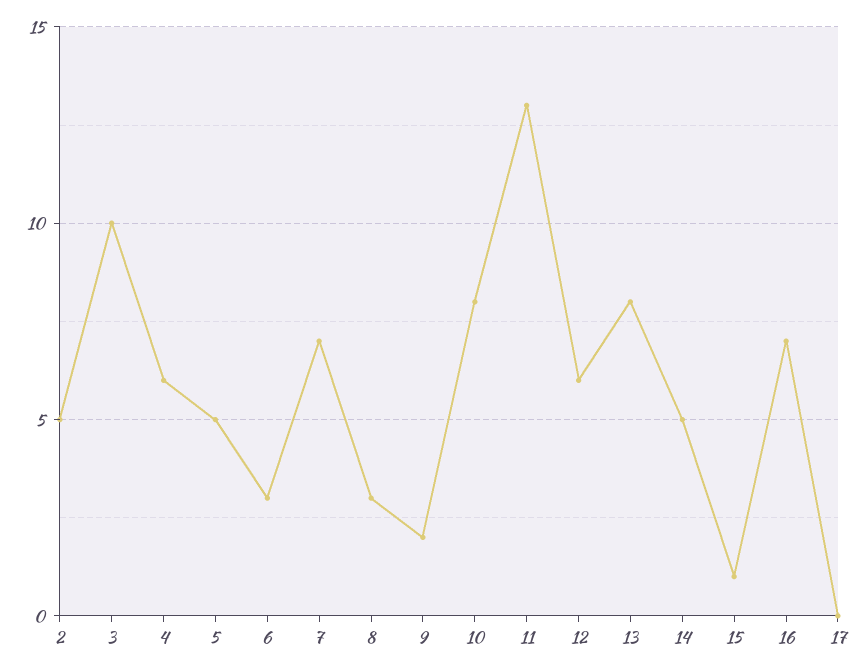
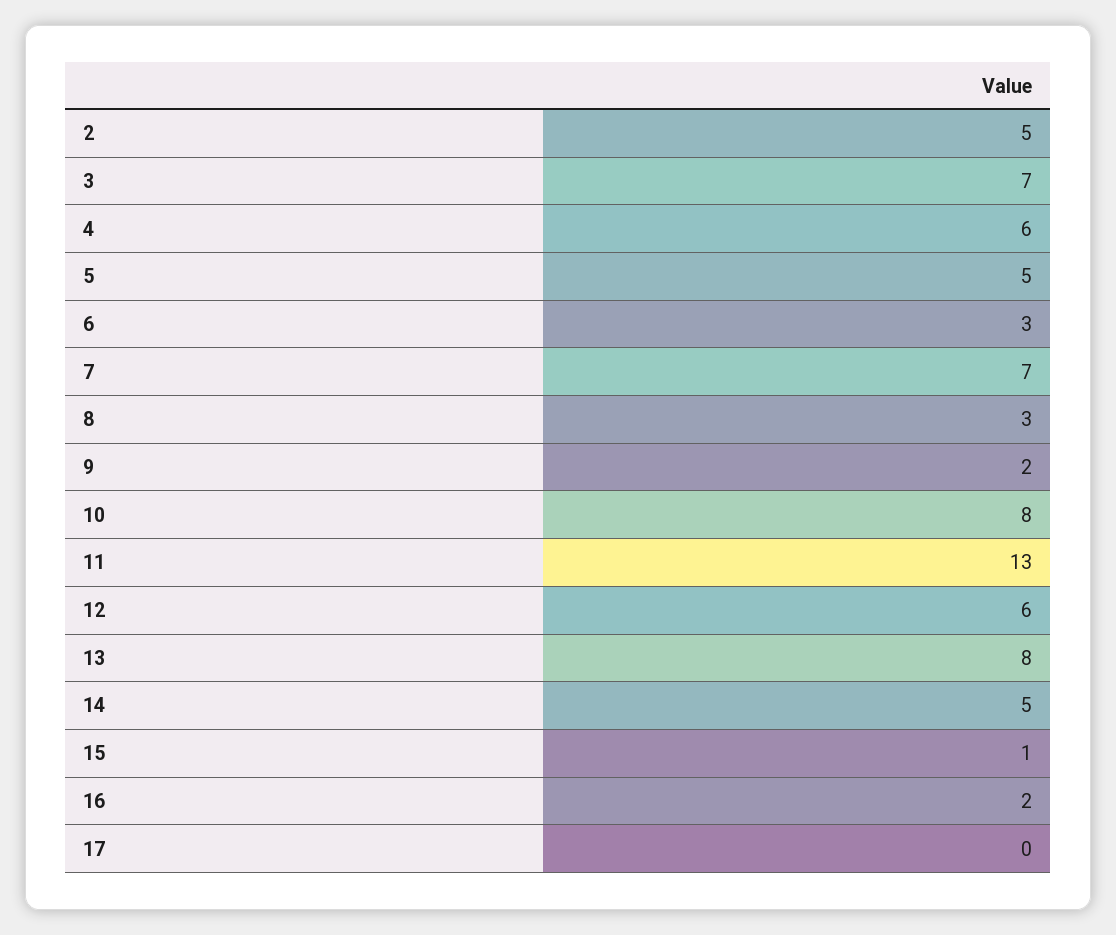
  {
    "2": 5,
-   "3": 10,
+   "3": 7,
    "4": 6,
    "5": 5,
    "6": 3,
    "7": 7,
    "8": 3,
    "9": 2,
    "10": 8,
    "11": 13,
    "12": 6,
    "13": 8,
    "14": 5,
    "15": 1,
-   "16": 7,
+   "16": 2,
    "17": 0
  }

